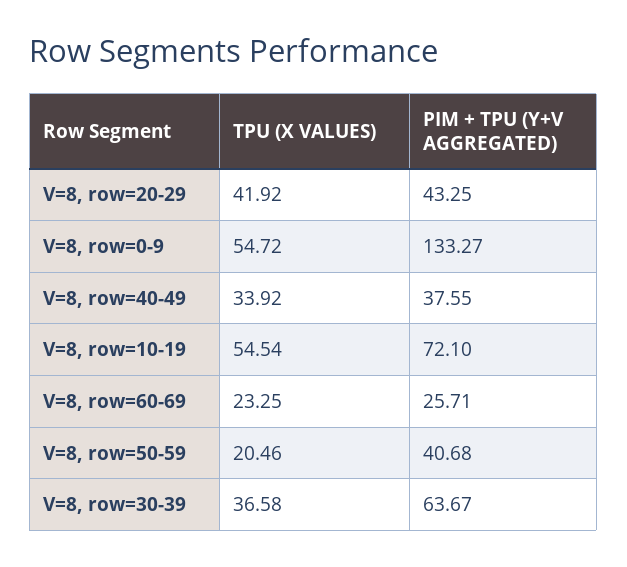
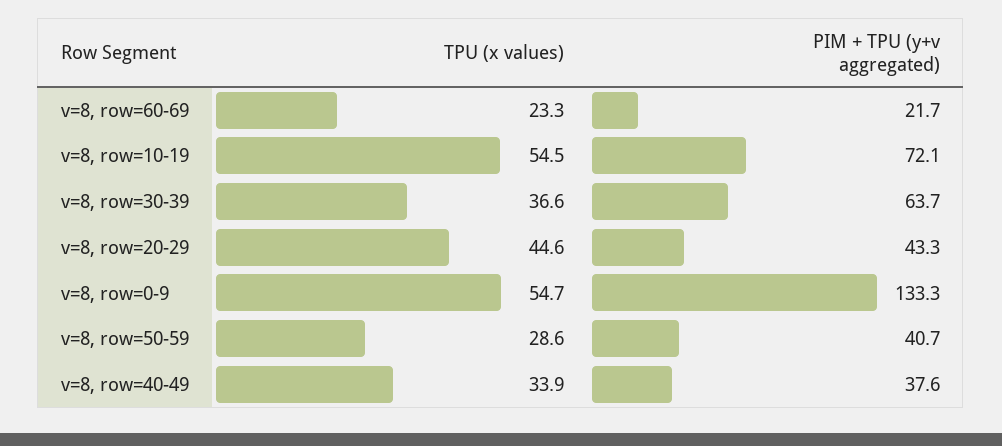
  {
    "TPU (X VALUES)": {
-     "V=8, row=20-29": 41.92,
+     "V=8, row=20-29": 44.6,
      "V=8, row=0-9": 54.72,
      "V=8, row=40-49": 33.92,
      "V=8, row=10-19": 54.54,
      "V=8, row=60-69": 23.25,
-     "V=8, row=50-59": 20.46,
+     "V=8, row=50-59": 28.6,
      "V=8, row=30-39": 36.58
    },
    "PIM + TPU (Y+V AGGREGATED)": {
      "V=8, row=20-29": 43.25,
      "V=8, row=0-9": 133.27,
      "V=8, row=40-49": 37.55,
      "V=8, row=10-19": 72.1,
-     "V=8, row=60-69": 25.71,
+     "V=8, row=60-69": 21.7,
      "V=8, row=50-59": 40.68,
      "V=8, row=30-39": 63.67
    }
  }

